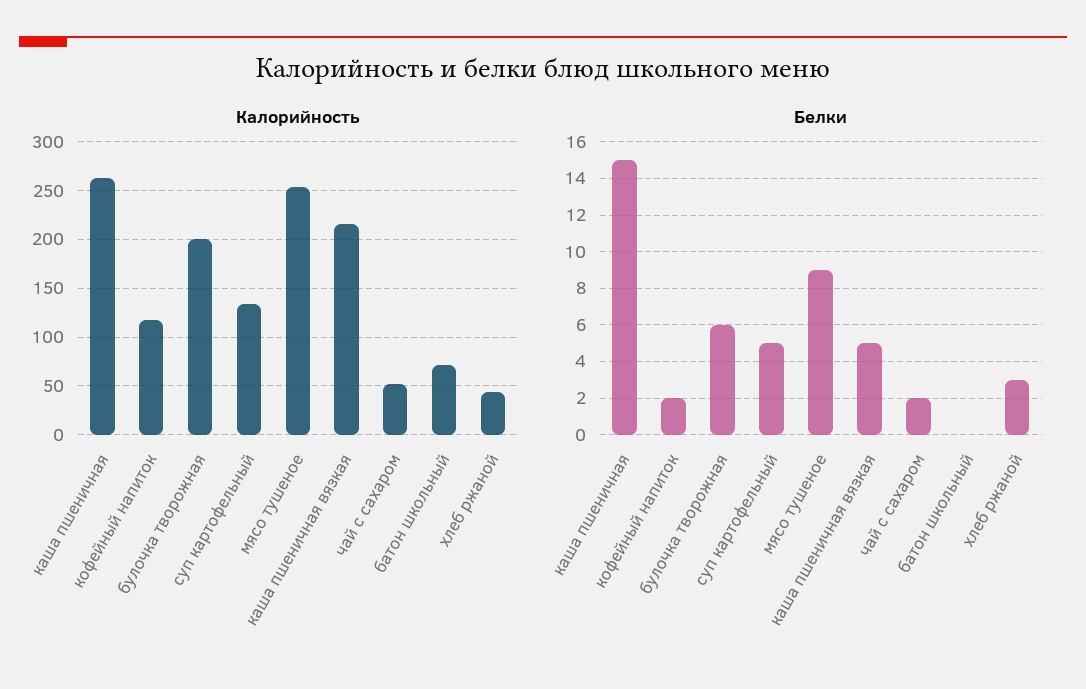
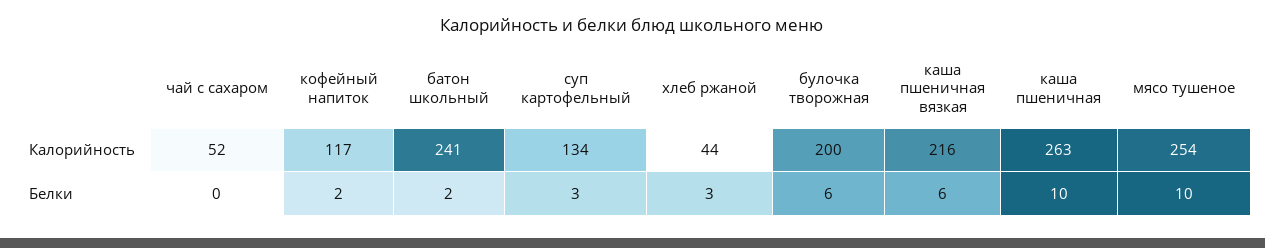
  {
    "Калорийность": {
      "каша пшеничная": 263,
      "кофейный напиток": 117,
      "булочка творожная": 200,
      "суп картофельный": 134,
      "мясо тушеное": 254,
      "каша пшеничная вязкая": 216,
      "чай с сахаром": 52,
-     "батон школьный": 70,
+     "батон школьный": 241,
      "хлеб ржаной": 44
    },
    "Белки": {
-     "каша пшеничная": 15,
+     "каша пшеничная": 10,
      "кофейный напиток": 2,
      "булочка творожная": 6,
-     "суп картофельный": 5,
+     "суп картофельный": 3,
-     "мясо тушеное": 9,
+     "мясо тушеное": 10,
-     "каша пшеничная вязкая": 5,
+     "каша пшеничная вязкая": 6,
-     "чай с сахаром": 2,
+     "чай с сахаром": 0,
-     "батон школьный": 0,
+     "батон школьный": 2,
      "хлеб ржаной": 3
    }
  }

